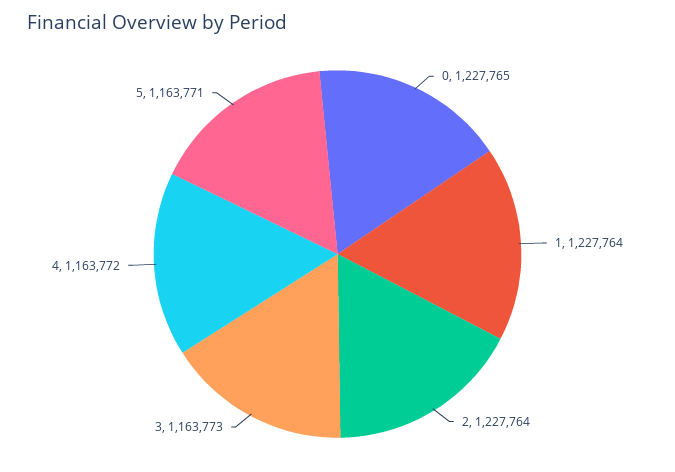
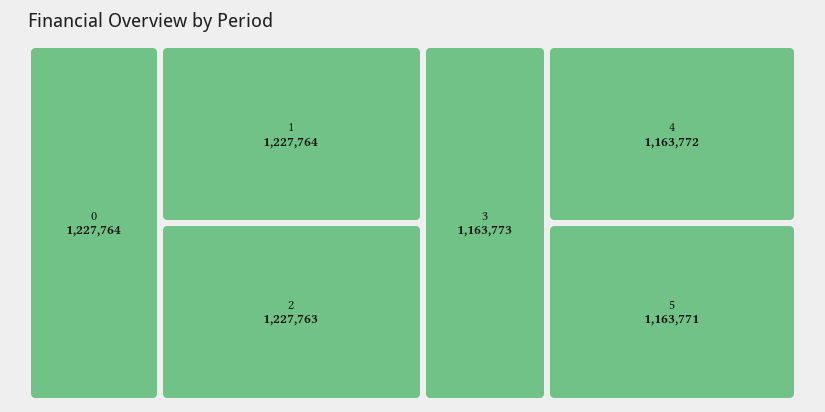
  {
-   "0": 1227765,
+   "0": 1227764,
    "1": 1227764,
-   "2": 1227764,
+   "2": 1227763,
    "3": 1163773,
    "4": 1163772,
    "5": 1163771
  }

